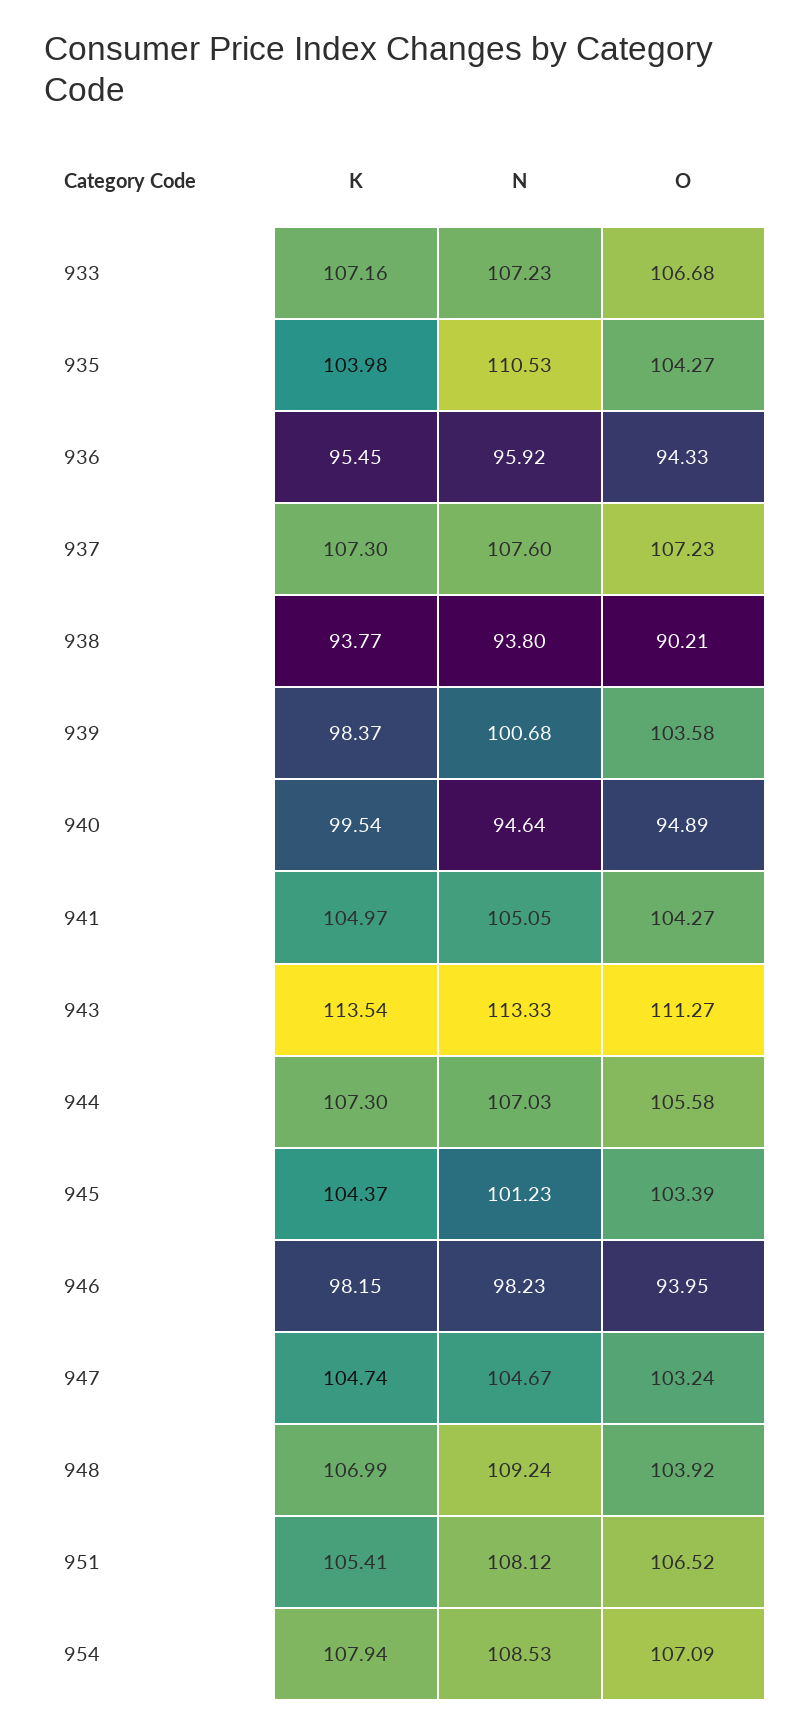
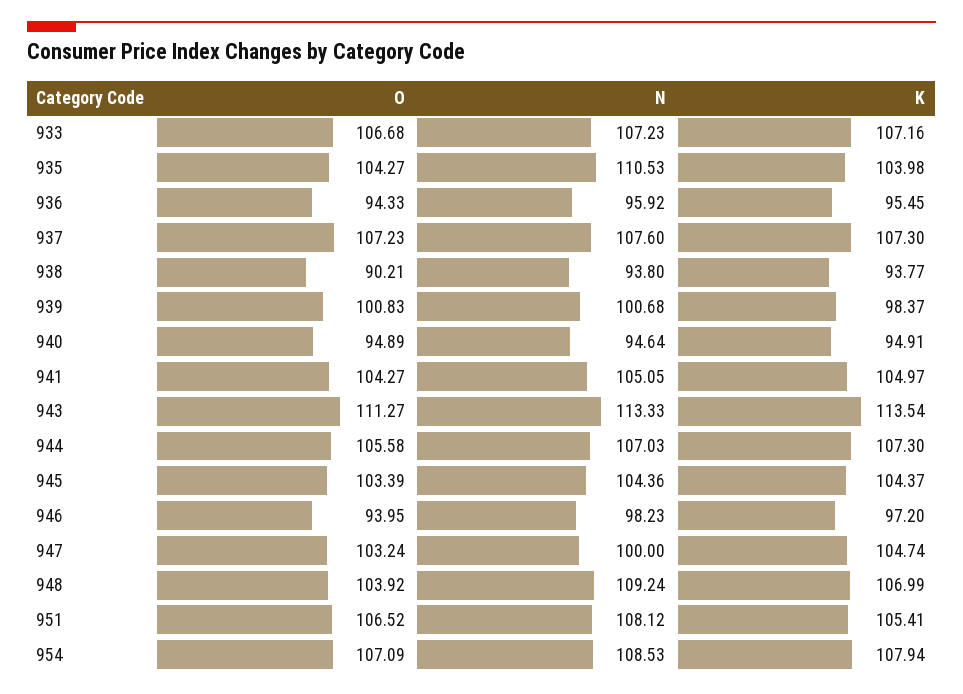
  {
    "K": {
      "933": 107.16,
      "935": 103.98,
      "936": 95.45,
      "937": 107.3,
      "938": 93.77,
      "939": 98.37,
-     "940": 99.54,
+     "940": 94.91,
      "941": 104.97,
      "943": 113.54,
      "944": 107.3,
      "945": 104.37,
-     "946": 98.15,
+     "946": 97.2,
      "947": 104.74,
      "948": 106.99,
      "951": 105.41,
      "954": 107.94
    },
    "N": {
      "933": 107.23,
      "935": 110.53,
      "936": 95.92,
      "937": 107.6,
      "938": 93.8,
      "939": 100.68,
      "940": 94.64,
      "941": 105.05,
      "943": 113.33,
      "944": 107.03,
-     "945": 101.23,
+     "945": 104.36,
      "946": 98.23,
-     "947": 104.67,
+     "947": 100,
      "948": 109.24,
      "951": 108.12,
      "954": 108.53
    },
    "O": {
      "933": 106.68,
      "935": 104.27,
      "936": 94.33,
      "937": 107.23,
      "938": 90.21,
-     "939": 103.58,
+     "939": 100.83,
      "940": 94.89,
      "941": 104.27,
      "943": 111.27,
      "944": 105.58,
      "945": 103.39,
      "946": 93.95,
      "947": 103.24,
      "948": 103.92,
      "951": 106.52,
      "954": 107.09
    }
  }

